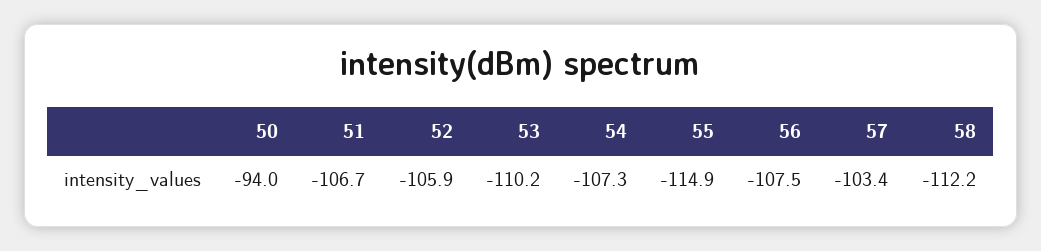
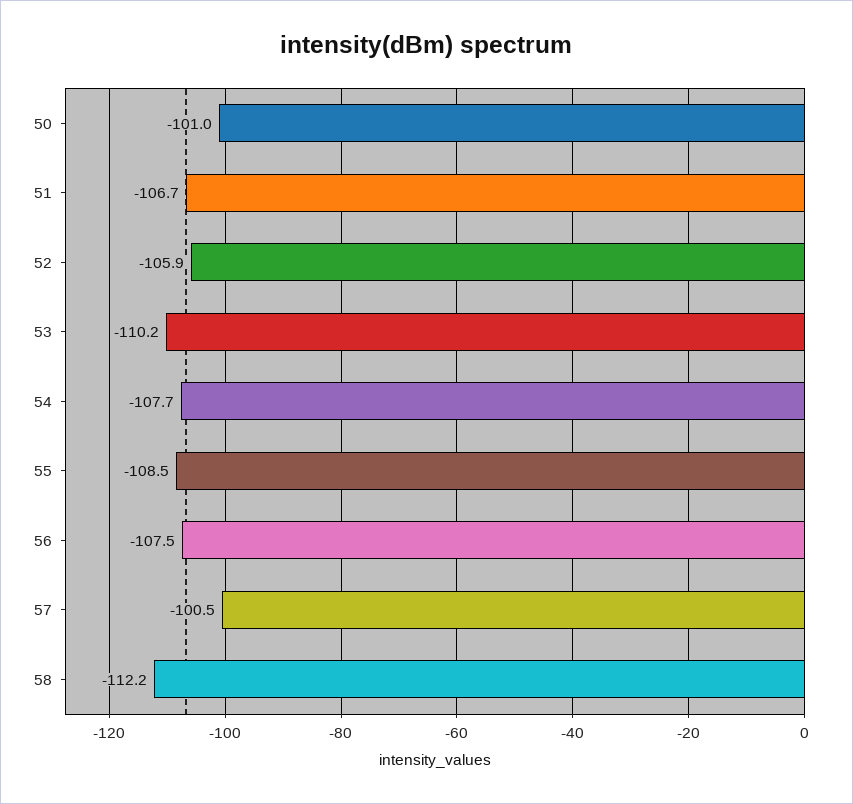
  {
-   "50": -94,
+   "50": -101,
    "51": -106.7,
    "52": -105.9,
    "53": -110.2,
-   "54": -107.3,
+   "54": -107.7,
-   "55": -114.9,
+   "55": -108.5,
    "56": -107.5,
-   "57": -103.4,
+   "57": -100.5,
    "58": -112.2
  }

